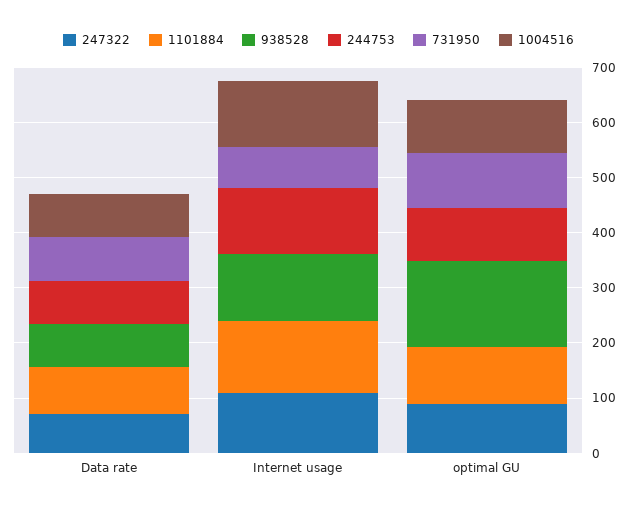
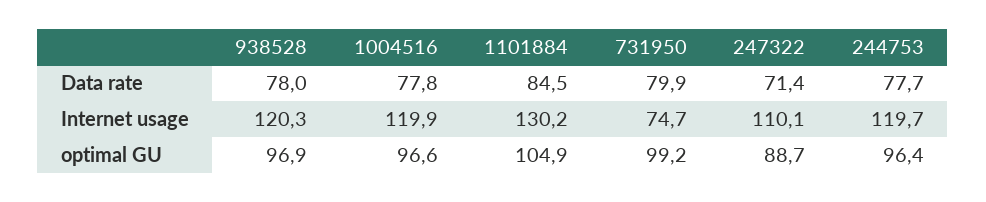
  {
    "247322": {
      "Data rate": 71.4,
      "Internet usage": 110.1,
      "optimal GU": 88.7
    },
    "1101884": {
      "Data rate": 84.5,
      "Internet usage": 130.2,
      "optimal GU": 104.9
    },
    "938528": {
      "Data rate": 78,
      "Internet usage": 120.3,
-     "optimal GU": 160
+     "optimal GU": 96.9
    },
    "244753": {
      "Data rate": 77.7,
      "Internet usage": 119.7,
      "optimal GU": 96.4
    },
    "731950": {
      "Data rate": 79.9,
      "Internet usage": 74.7,
      "optimal GU": 99.2
    },
    "1004516": {
      "Data rate": 77.8,
      "Internet usage": 119.9,
      "optimal GU": 96.6
    }
  }

